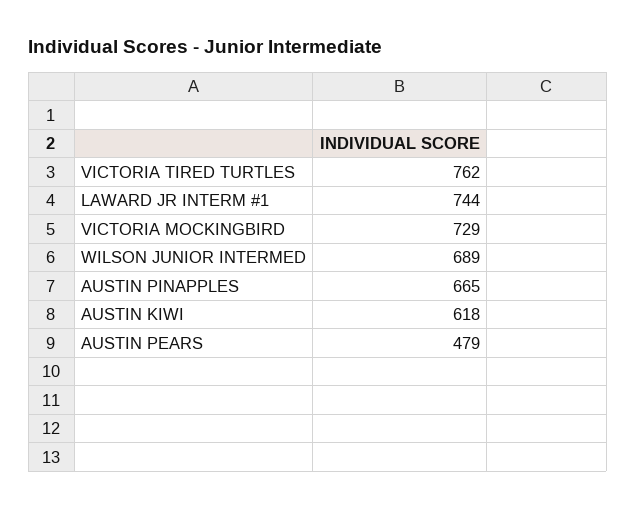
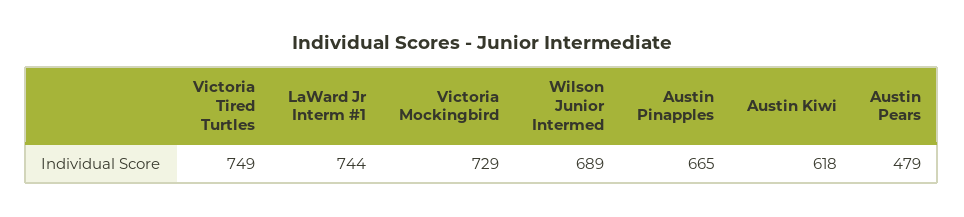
  {
-   "VICTORIA TIRED TURTLES": 762,
+   "VICTORIA TIRED TURTLES": 749,
    "LAWARD JR INTERM #1": 744,
    "VICTORIA MOCKINGBIRD": 729,
    "WILSON JUNIOR INTERMED": 689,
    "AUSTIN PINAPPLES": 665,
    "AUSTIN KIWI": 618,
    "AUSTIN PEARS": 479
  }

